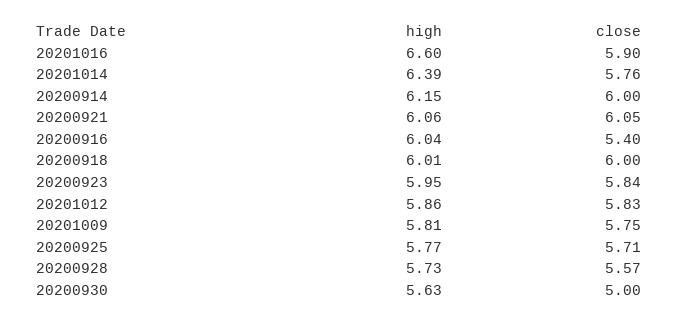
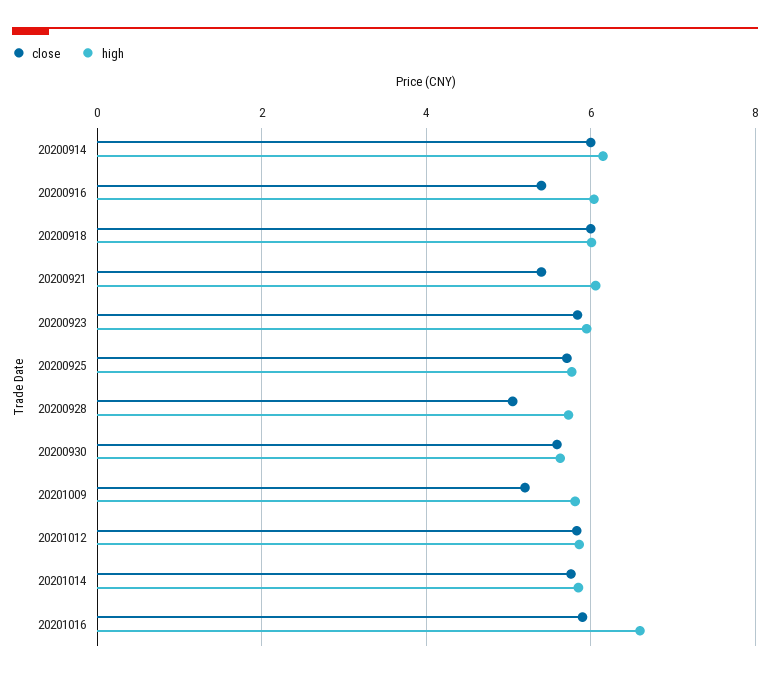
  {
    "high": {
      "20201016": 6.6,
-     "20201014": 6.39,
+     "20201014": 5.8,
      "20200914": 6.15,
      "20200921": 6.06,
      "20200916": 6.04,
      "20200918": 6.01,
      "20200923": 5.95,
      "20201012": 5.86,
      "20201009": 5.81,
      "20200925": 5.77,
      "20200928": 5.73,
      "20200930": 5.63
    },
    "close": {
      "20201016": 5.9,
      "20201014": 5.76,
      "20200914": 6,
-     "20200921": 6.05,
+     "20200921": 5.4,
      "20200916": 5.4,
      "20200918": 6,
      "20200923": 5.84,
      "20201012": 5.83,
-     "20201009": 5.75,
+     "20201009": 5.2,
      "20200925": 5.71,
-     "20200928": 5.57,
+     "20200928": 5,
-     "20200930": 5
+     "20200930": 5.6
    }
  }

